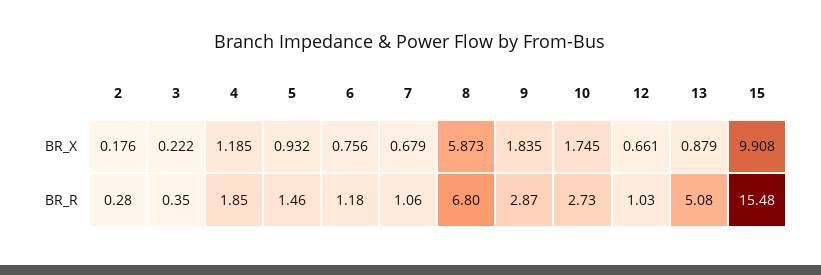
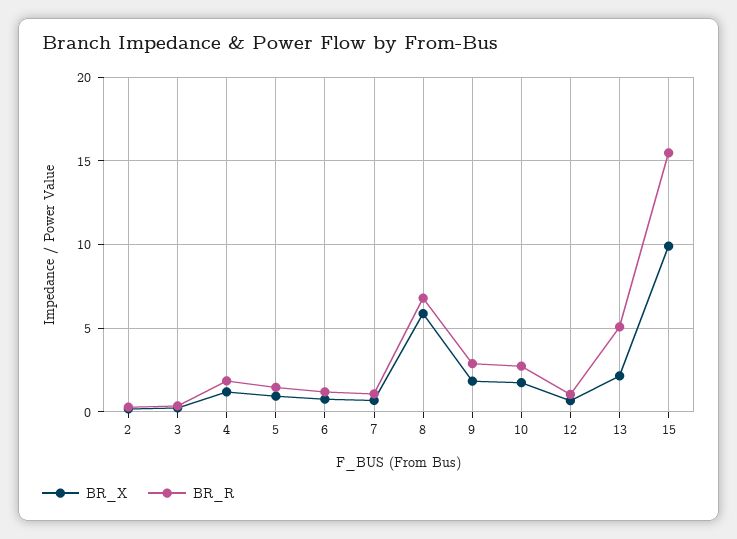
  {
    "BR_X": {
      "2": 0.176,
      "3": 0.222,
      "4": 1.185,
      "5": 0.932,
      "6": 0.756,
      "7": 0.679,
      "8": 5.873,
      "9": 1.835,
      "10": 1.745,
      "12": 0.661,
-     "13": 0.879,
+     "13": 2,
      "15": 9.908
    },
    "BR_R": {
      "2": 0.28,
      "3": 0.35,
      "4": 1.85,
      "5": 1.46,
      "6": 1.18,
      "7": 1.06,
      "8": 6.8,
      "9": 2.87,
      "10": 2.73,
      "12": 1.03,
      "13": 5.08,
      "15": 15.48
    }
  }

